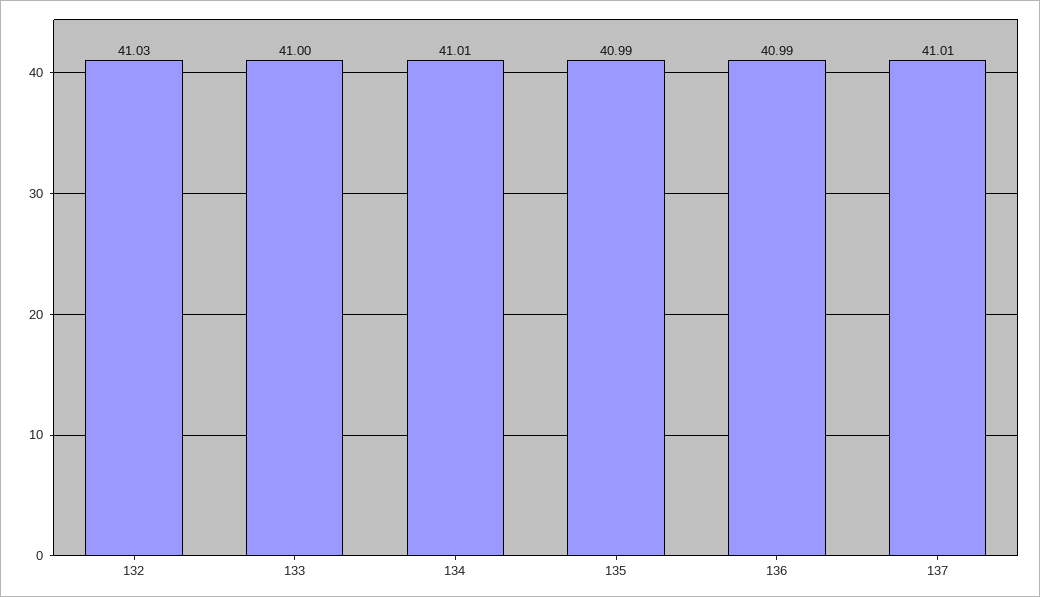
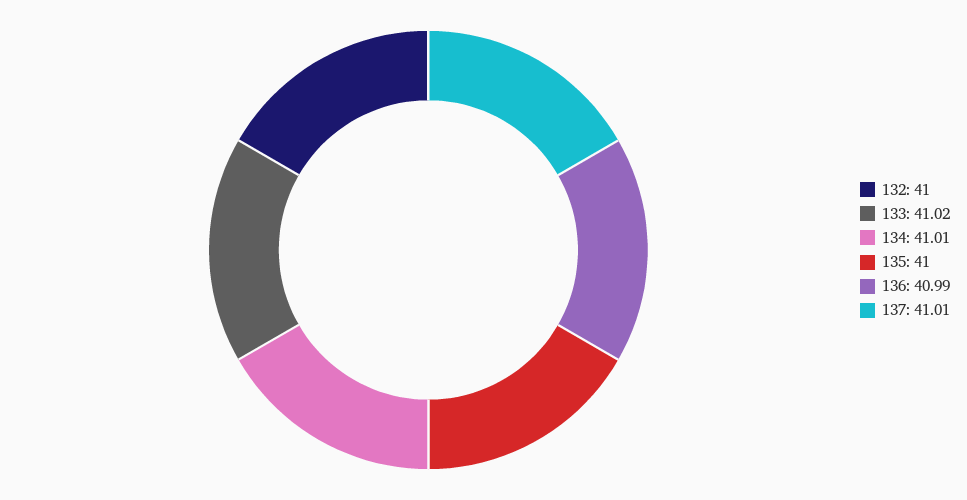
  {
-   "132": 41.03,
+   "132": 41,
-   "133": 41,
+   "133": 41.02,
    "134": 41.01,
-   "135": 40.99,
+   "135": 41,
    "136": 40.99,
    "137": 41.01
  }

